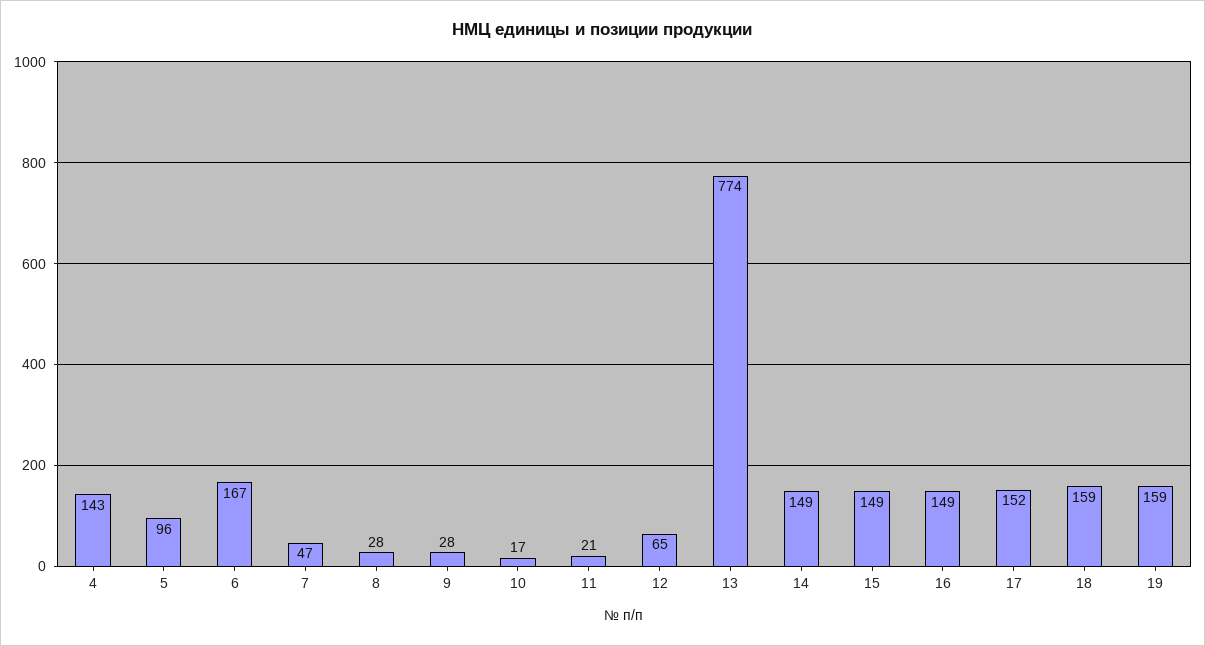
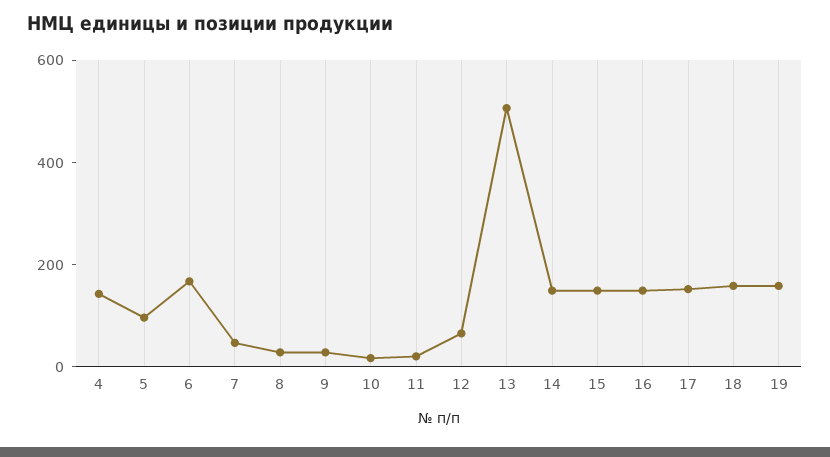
  {
    "4": 143,
    "5": 96,
    "6": 167,
    "7": 47,
    "8": 28,
    "9": 28,
    "10": 17,
    "11": 21,
    "12": 65,
-   "13": 774,
+   "13": 500,
    "14": 149,
    "15": 149,
    "16": 149,
    "17": 152,
    "18": 159,
    "19": 159
  }

